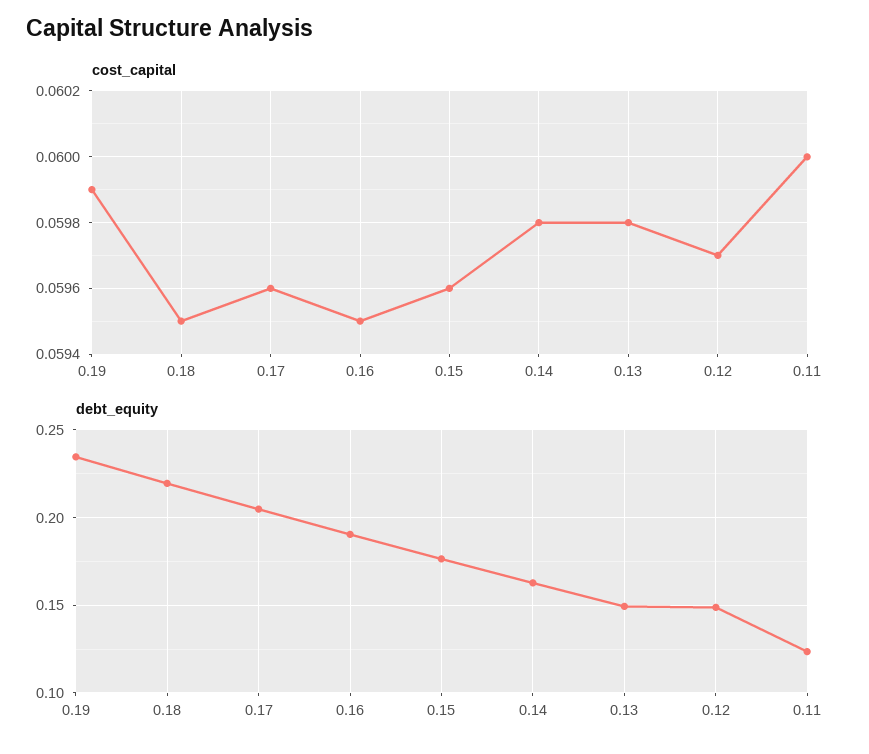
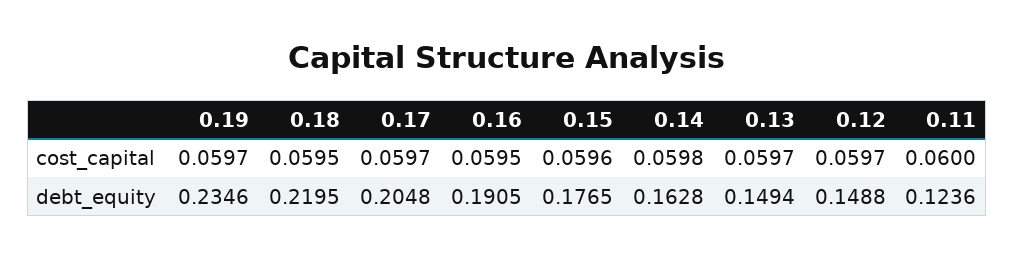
  {
    "cost_capital": {
-     "0.19": 0.0599,
+     "0.19": 0.0597,
      "0.18": 0.0595,
-     "0.17": 0.0596,
+     "0.17": 0.0597,
      "0.16": 0.0595,
      "0.15": 0.0596,
      "0.14": 0.0598,
-     "0.13": 0.0598,
+     "0.13": 0.0597,
      "0.12": 0.0597,
      "0.11": 0.06
    },
    "debt_equity": {
      "0.19": 0.2346,
      "0.18": 0.2195,
      "0.17": 0.2048,
      "0.16": 0.1905,
      "0.15": 0.1765,
      "0.14": 0.1628,
      "0.13": 0.1494,
      "0.12": 0.1488,
      "0.11": 0.1236
    }
  }

